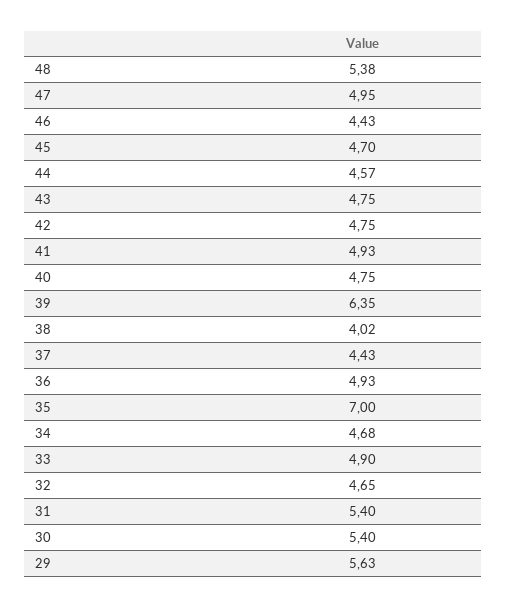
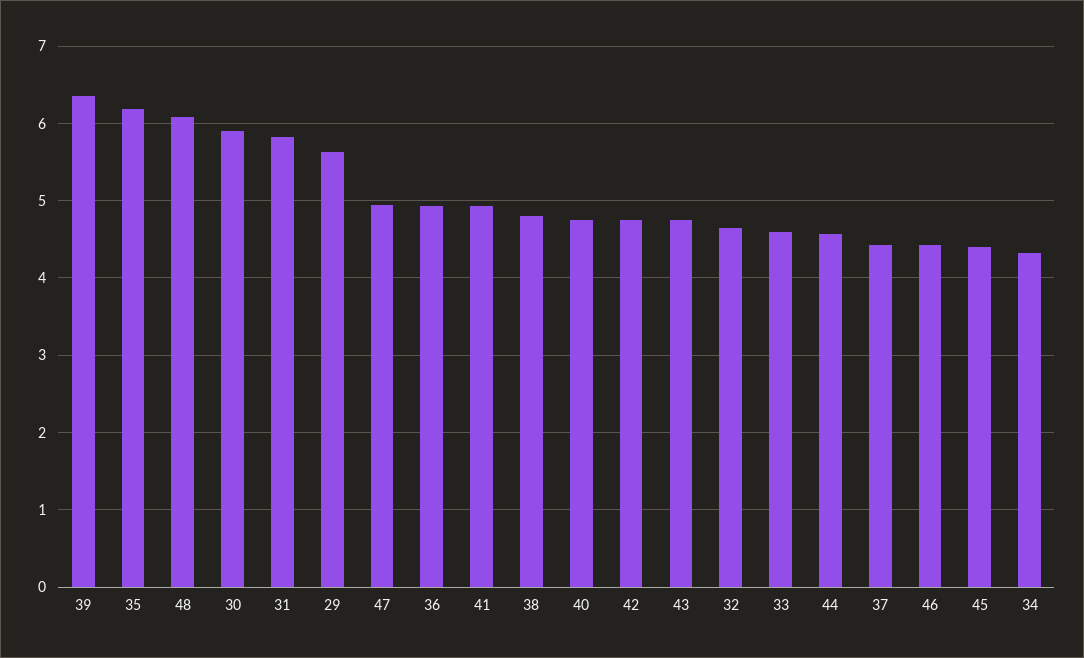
  {
-   "48": 5.38,
+   "48": 6.1,
    "47": 4.95,
    "46": 4.43,
-   "45": 4.7,
+   "45": 4.4,
    "44": 4.57,
    "43": 4.75,
    "42": 4.75,
    "41": 4.93,
    "40": 4.75,
    "39": 6.35,
-   "38": 4.02,
+   "38": 4.8,
    "37": 4.43,
    "36": 4.93,
-   "35": 7,
+   "35": 6.2,
-   "34": 4.68,
+   "34": 4.3,
-   "33": 4.9,
+   "33": 4.6,
    "32": 4.65,
-   "31": 5.4,
+   "31": 5.8,
-   "30": 5.4,
+   "30": 5.9,
    "29": 5.63
  }

